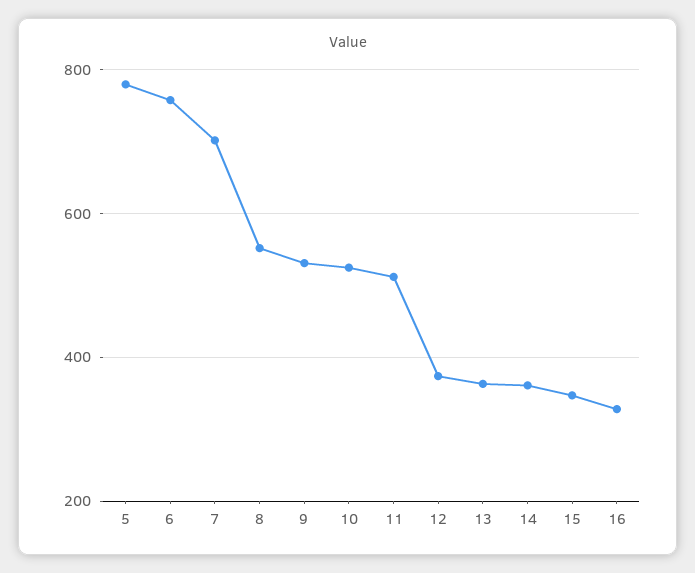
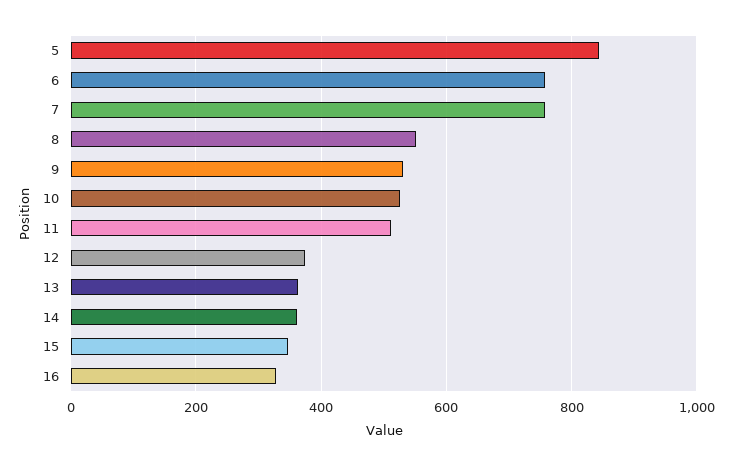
  {
-   "5": 780,
+   "5": 840,
    "6": 760,
-   "7": 700,
+   "7": 760,
    "8": 560,
    "9": 540,
    "10": 520,
    "11": 520,
    "12": 380,
    "13": 360,
    "14": 360,
    "15": 340,
    "16": 320
  }

